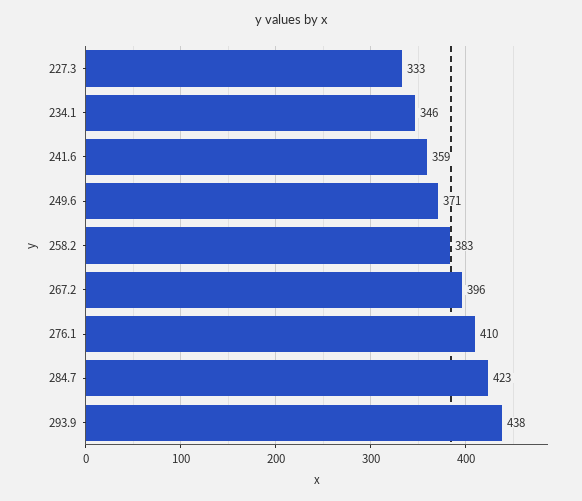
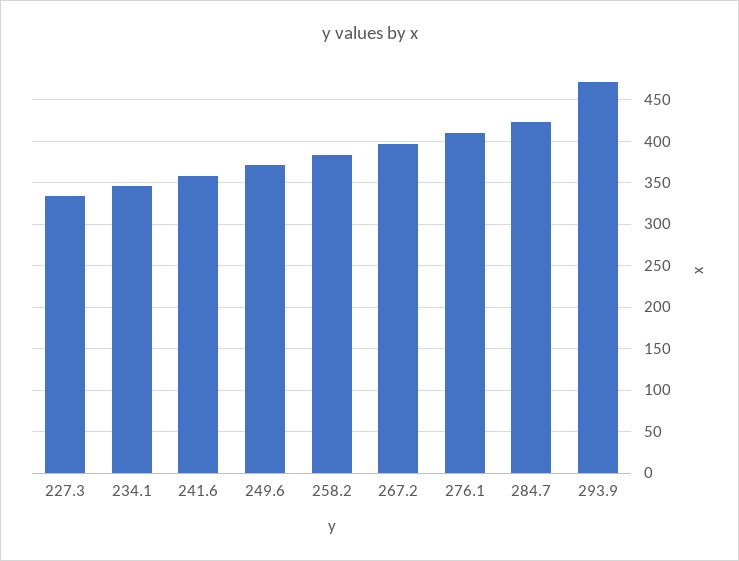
  {
    "227.3": 333,
    "234.1": 346,
    "241.6": 359,
    "249.6": 371,
    "258.2": 383,
    "267.2": 396,
    "276.1": 410,
    "284.7": 423,
-   "293.9": 438
+   "293.9": 470
  }

